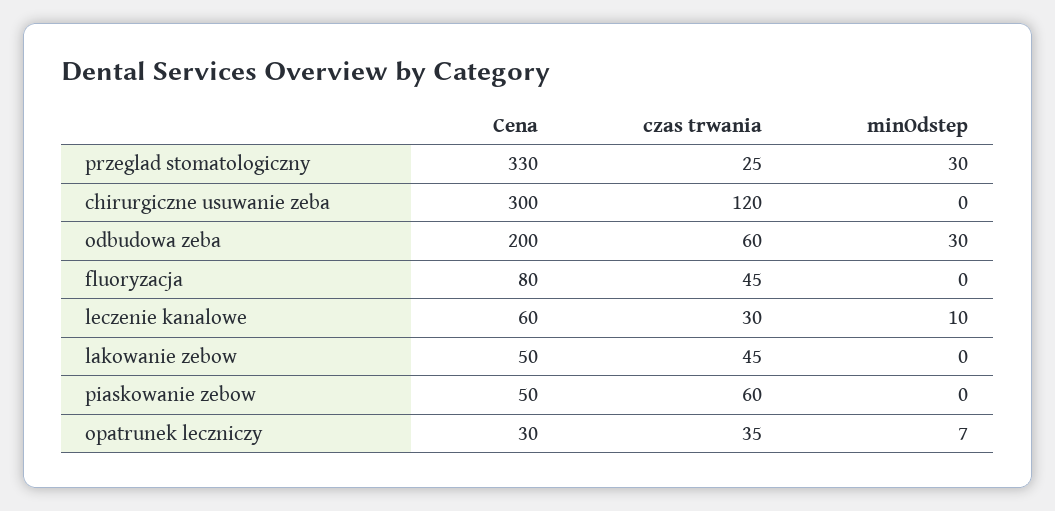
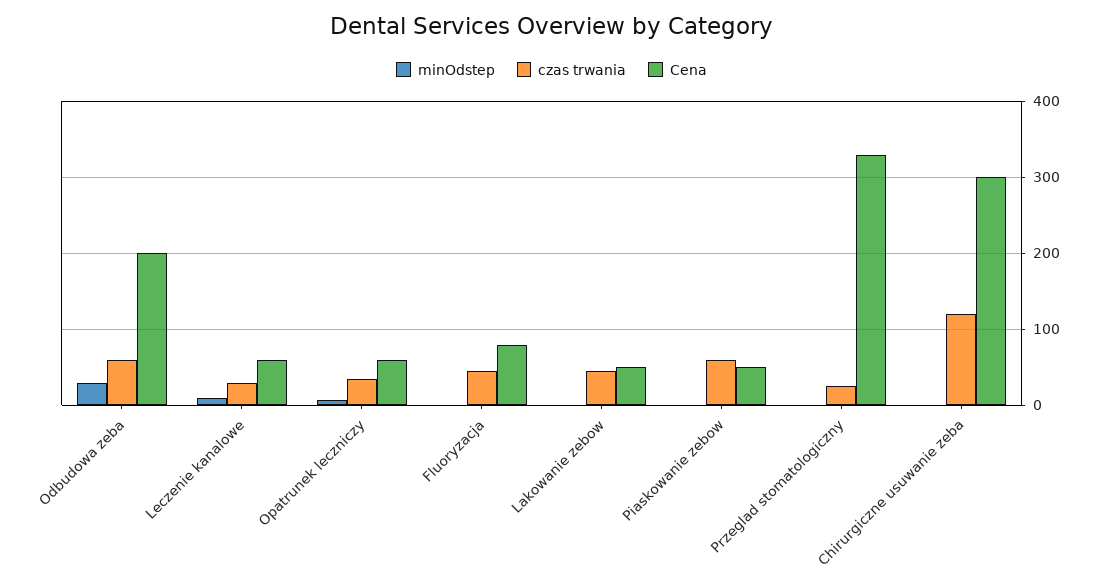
  {
    "Cena": {
      "przeglad stomatologiczny": 330,
      "chirurgiczne usuwanie zeba": 300,
      "odbudowa zeba": 200,
      "fluoryzacja": 80,
      "leczenie kanalowe": 60,
      "lakowanie zebow": 50,
      "piaskowanie zebow": 50,
-     "opatrunek leczniczy": 30
+     "opatrunek leczniczy": 60
    },
    "czas trwania": {
      "przeglad stomatologiczny": 25,
      "chirurgiczne usuwanie zeba": 120,
      "odbudowa zeba": 60,
      "fluoryzacja": 45,
      "leczenie kanalowe": 30,
      "lakowanie zebow": 45,
      "piaskowanie zebow": 60,
      "opatrunek leczniczy": 35
    },
    "minOdstep": {
-     "przeglad stomatologiczny": 30,
+     "przeglad stomatologiczny": 0,
      "chirurgiczne usuwanie zeba": 0,
      "odbudowa zeba": 30,
      "fluoryzacja": 0,
      "leczenie kanalowe": 10,
      "lakowanie zebow": 0,
      "piaskowanie zebow": 0,
      "opatrunek leczniczy": 7
    }
  }

